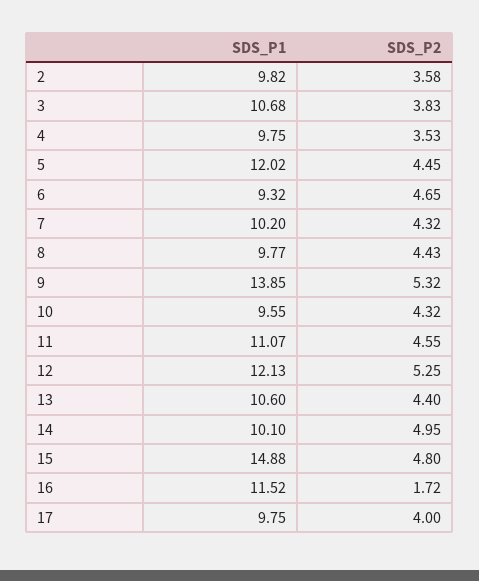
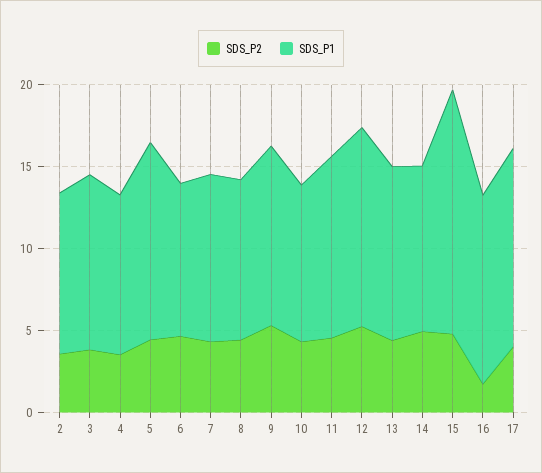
  {
    "SDS_P1": {
      "2": 9.82,
      "3": 10.68,
      "4": 9.75,
      "5": 12.02,
      "6": 9.32,
      "7": 10.2,
      "8": 9.77,
-     "9": 13.85,
+     "9": 11,
      "10": 9.55,
      "11": 11.07,
      "12": 12.13,
      "13": 10.6,
      "14": 10.1,
      "15": 14.88,
      "16": 11.52,
-     "17": 9.75
+     "17": 12
    },
    "SDS_P2": {
      "2": 3.58,
      "3": 3.83,
      "4": 3.53,
      "5": 4.45,
      "6": 4.65,
      "7": 4.32,
      "8": 4.43,
      "9": 5.32,
      "10": 4.32,
      "11": 4.55,
      "12": 5.25,
      "13": 4.4,
      "14": 4.95,
      "15": 4.8,
      "16": 1.72,
      "17": 4
    }
  }

